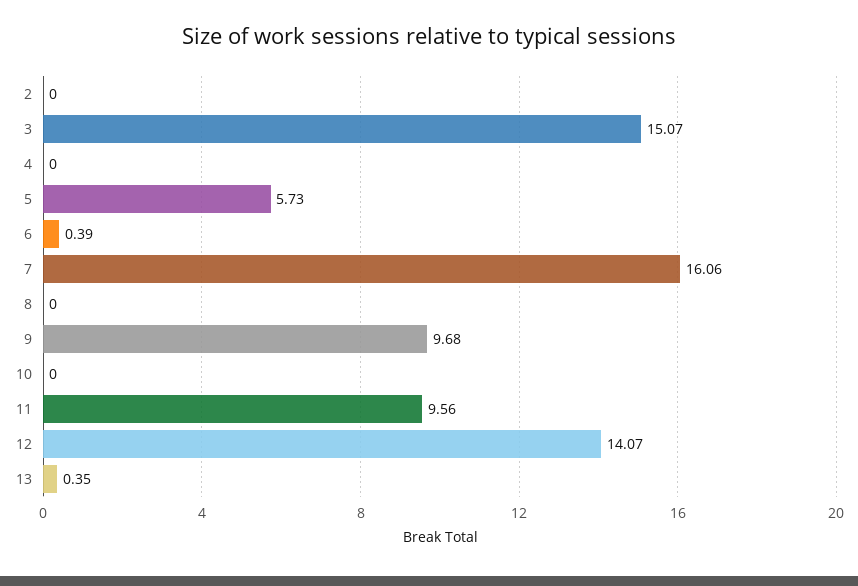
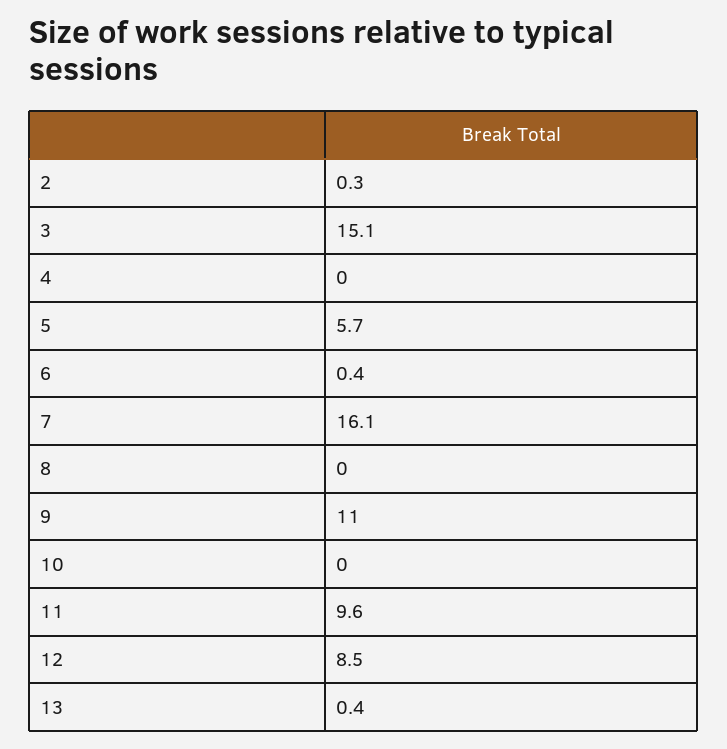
  {
-   "2": 0,
+   "2": 0.3,
    "3": 15.07,
    "4": 0,
    "5": 5.73,
    "6": 0.39,
    "7": 16.06,
    "8": 0,
-   "9": 9.68,
+   "9": 11,
    "10": 0,
    "11": 9.56,
-   "12": 14.07,
+   "12": 8.5,
    "13": 0.35
  }

